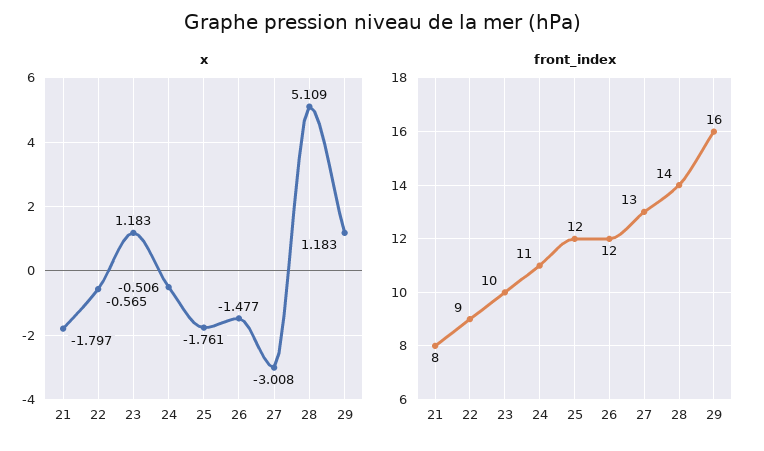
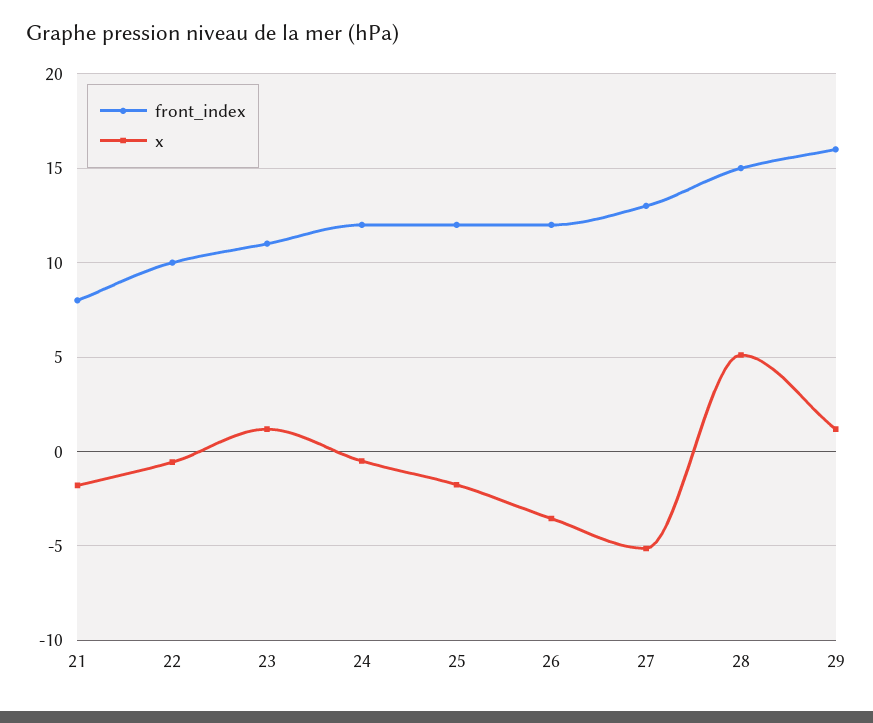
  {
    "x": {
      "21": -1.797,
      "22": -0.565,
      "23": 1.183,
      "24": -0.506,
      "25": -1.761,
-     "26": -1.477,
+     "26": -3.5,
-     "27": -3.008,
+     "27": -5,
      "28": 5.109,
      "29": 1.183
    },
    "front_index": {
      "21": 8,
-     "22": 9,
+     "22": 10,
-     "23": 10,
+     "23": 11,
-     "24": 11,
+     "24": 12,
      "25": 12,
      "26": 12,
      "27": 13,
-     "28": 14,
+     "28": 15,
      "29": 16
    }
  }

